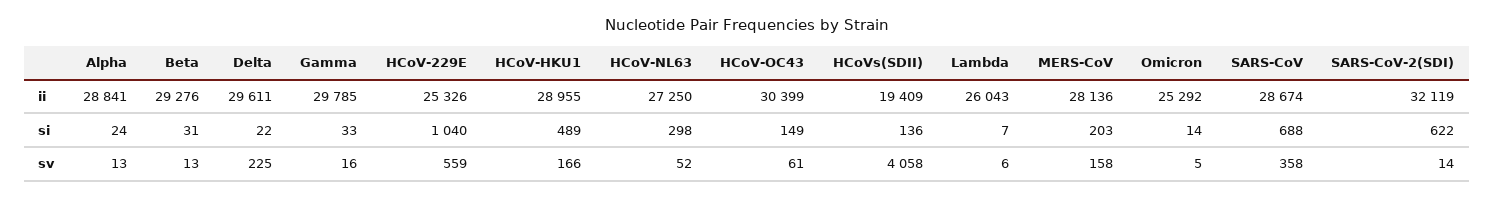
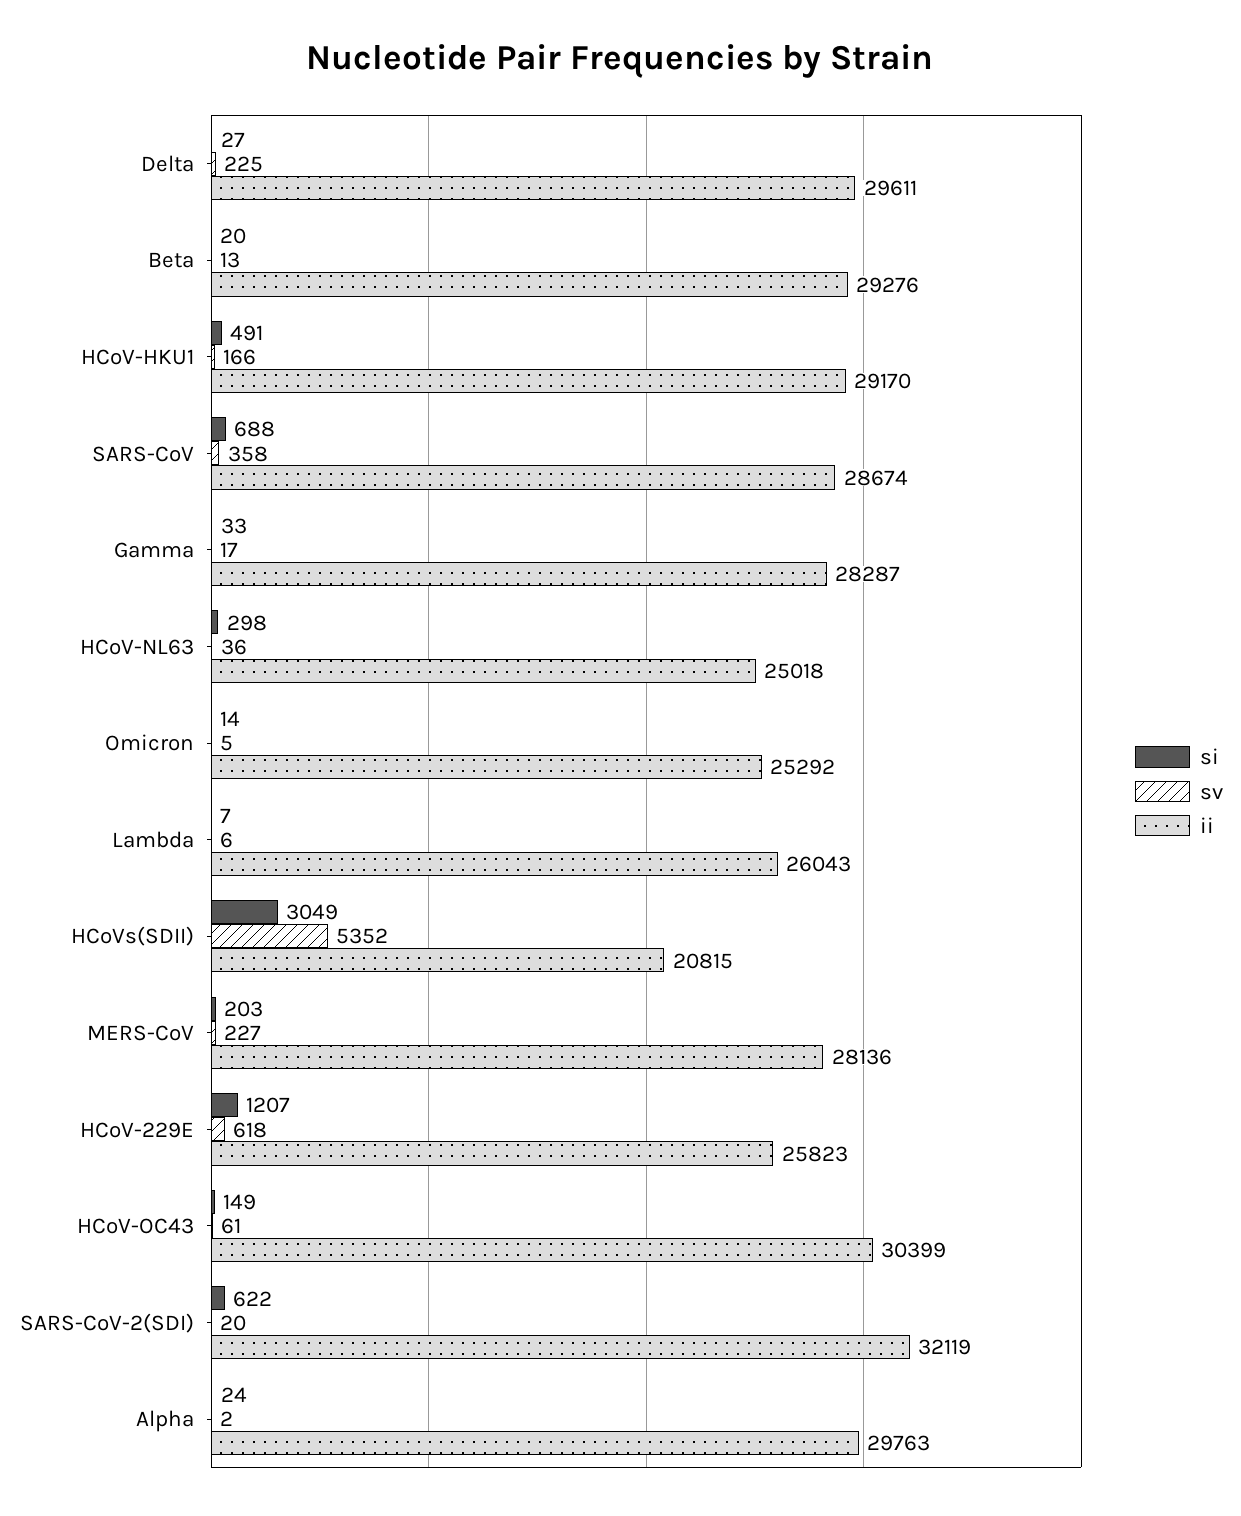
  {
    "ii": {
-     "Alpha": 28841,
+     "Alpha": 29763,
      "Beta": 29276,
      "Delta": 29611,
-     "Gamma": 29785,
+     "Gamma": 28287,
-     "HCoV-229E": 25326,
+     "HCoV-229E": 25823,
-     "HCoV-HKU1": 28955,
+     "HCoV-HKU1": 29170,
-     "HCoV-NL63": 27250,
+     "HCoV-NL63": 25018,
      "HCoV-OC43": 30399,
-     "HCoVs(SDII)": 19409,
+     "HCoVs(SDII)": 20815,
      "Lambda": 26043,
      "MERS-CoV": 28136,
      "Omicron": 25292,
      "SARS-CoV": 28674,
      "SARS-CoV-2(SDI)": 32119
    },
    "si": {
      "Alpha": 24,
-     "Beta": 31,
+     "Beta": 20,
-     "Delta": 22,
+     "Delta": 27,
      "Gamma": 33,
-     "HCoV-229E": 1040,
+     "HCoV-229E": 1207,
-     "HCoV-HKU1": 489,
+     "HCoV-HKU1": 491,
      "HCoV-NL63": 298,
      "HCoV-OC43": 149,
-     "HCoVs(SDII)": 136,
+     "HCoVs(SDII)": 3049,
      "Lambda": 7,
      "MERS-CoV": 203,
      "Omicron": 14,
      "SARS-CoV": 688,
      "SARS-CoV-2(SDI)": 622
    },
    "sv": {
-     "Alpha": 13,
+     "Alpha": 2,
      "Beta": 13,
      "Delta": 225,
-     "Gamma": 16,
+     "Gamma": 17,
-     "HCoV-229E": 559,
+     "HCoV-229E": 618,
      "HCoV-HKU1": 166,
-     "HCoV-NL63": 52,
+     "HCoV-NL63": 36,
      "HCoV-OC43": 61,
-     "HCoVs(SDII)": 4058,
+     "HCoVs(SDII)": 5352,
      "Lambda": 6,
-     "MERS-CoV": 158,
+     "MERS-CoV": 227,
      "Omicron": 5,
      "SARS-CoV": 358,
-     "SARS-CoV-2(SDI)": 14
+     "SARS-CoV-2(SDI)": 20
    }
  }

